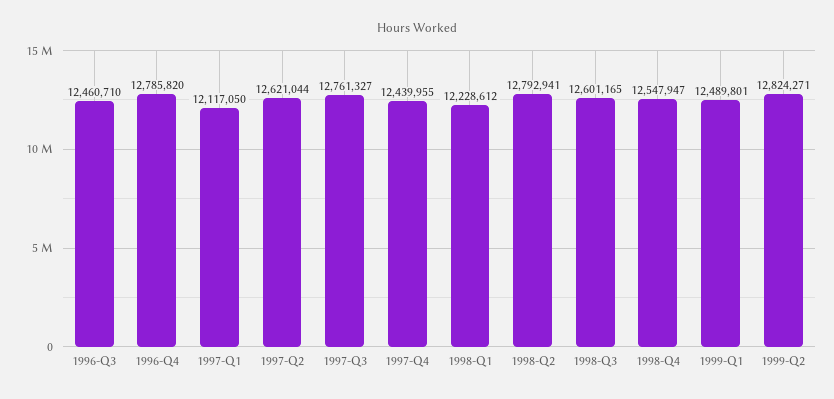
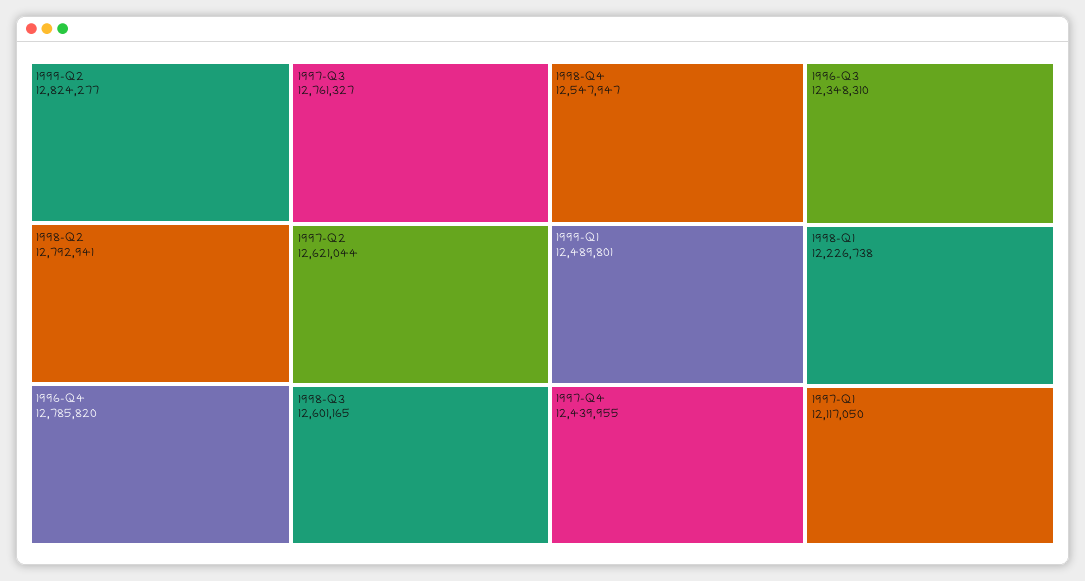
  {
-   "1996-Q3": 12460710,
+   "1996-Q3": 12348310,
    "1996-Q4": 12785820,
    "1997-Q1": 12117050,
    "1997-Q2": 12621044,
    "1997-Q3": 12761327,
    "1997-Q4": 12439955,
-   "1998-Q1": 12228612,
+   "1998-Q1": 12226738,
    "1998-Q2": 12792941,
    "1998-Q3": 12601165,
    "1998-Q4": 12547947,
    "1999-Q1": 12489801,
-   "1999-Q2": 12824271
+   "1999-Q2": 12824277
  }

